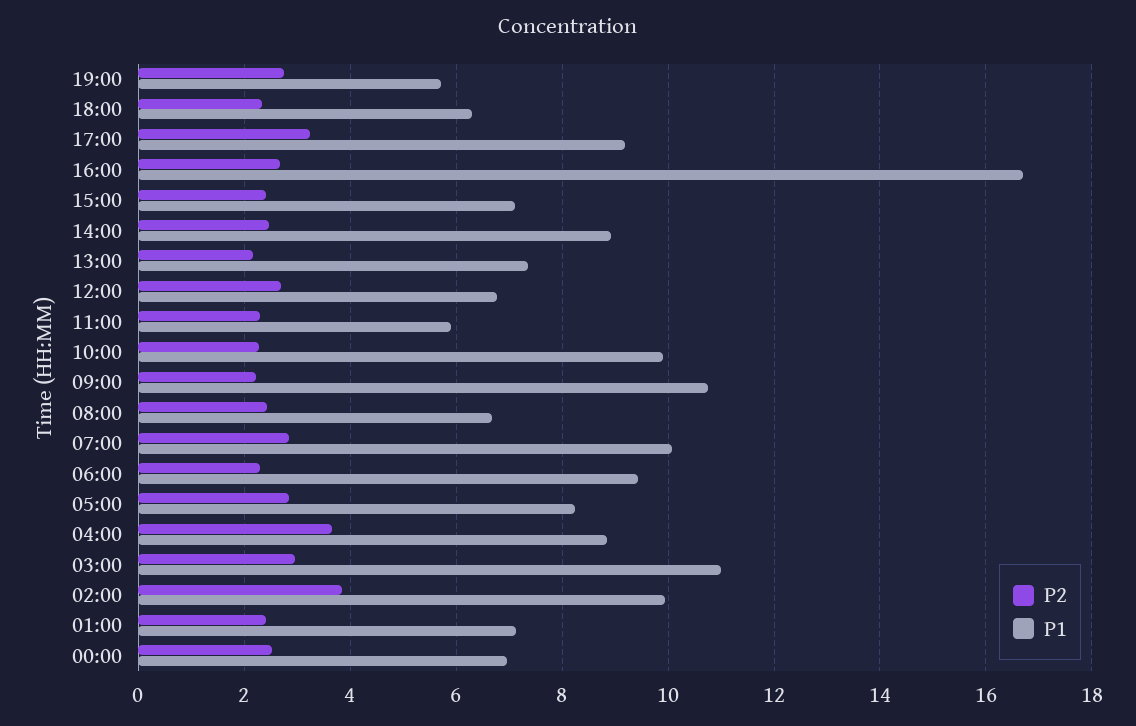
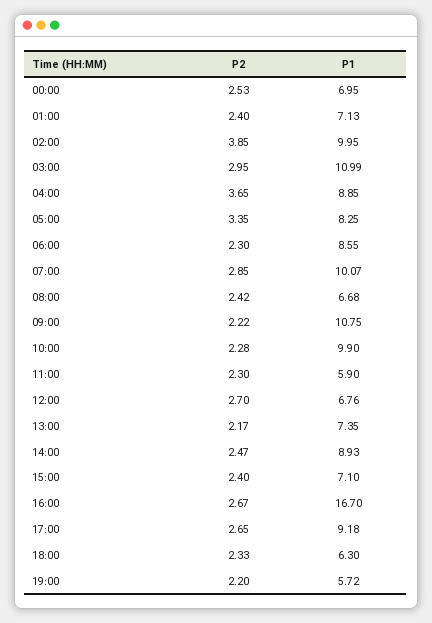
  {
    "P2": {
-     "19:00": 2.8,
+     "19:00": 2.2,
      "18:00": 2.33,
-     "17:00": 3.2,
+     "17:00": 2.65,
      "16:00": 2.67,
      "15:00": 2.4,
      "14:00": 2.47,
      "13:00": 2.17,
      "12:00": 2.7,
      "11:00": 2.3,
      "10:00": 2.28,
      "09:00": 2.22,
      "08:00": 2.42,
      "07:00": 2.85,
      "06:00": 2.3,
-     "05:00": 2.8,
+     "05:00": 3.35,
      "04:00": 3.65,
      "03:00": 2.95,
      "02:00": 3.85,
      "01:00": 2.4,
      "00:00": 2.53
    },
    "P1": {
      "19:00": 5.72,
      "18:00": 6.3,
      "17:00": 9.18,
      "16:00": 16.7,
      "15:00": 7.1,
      "14:00": 8.93,
      "13:00": 7.35,
      "12:00": 6.76,
      "11:00": 5.9,
      "10:00": 9.9,
      "09:00": 10.75,
      "08:00": 6.68,
      "07:00": 10.07,
-     "06:00": 9.4,
+     "06:00": 8.55,
      "05:00": 8.25,
      "04:00": 8.85,
      "03:00": 10.99,
      "02:00": 9.95,
      "01:00": 7.13,
      "00:00": 6.95
    }
  }

